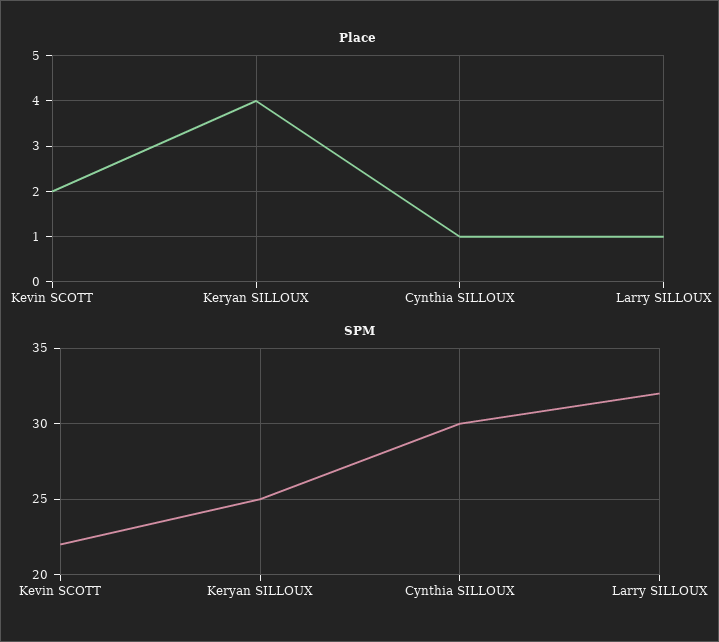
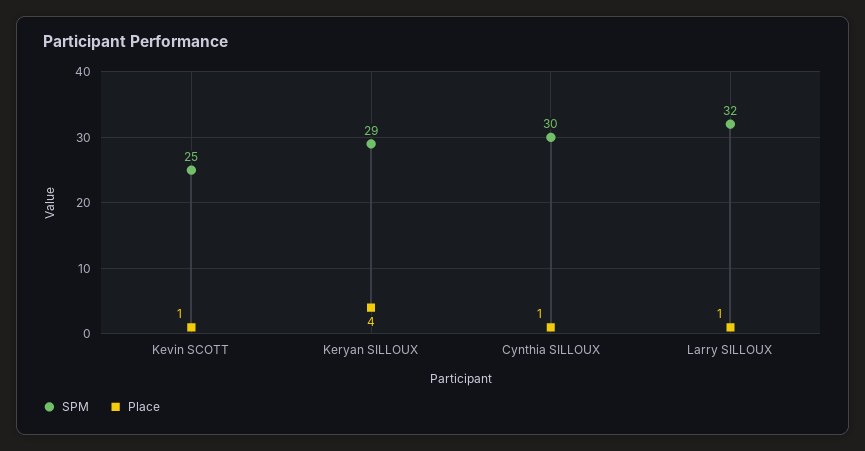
  {
    "Place": {
-     "Kevin SCOTT": 2,
+     "Kevin SCOTT": 1,
      "Keryan SILLOUX": 4,
      "Cynthia SILLOUX": 1,
      "Larry SILLOUX": 1
    },
    "SPM": {
-     "Kevin SCOTT": 22,
+     "Kevin SCOTT": 25,
-     "Keryan SILLOUX": 25,
+     "Keryan SILLOUX": 29,
      "Cynthia SILLOUX": 30,
      "Larry SILLOUX": 32
    }
  }

